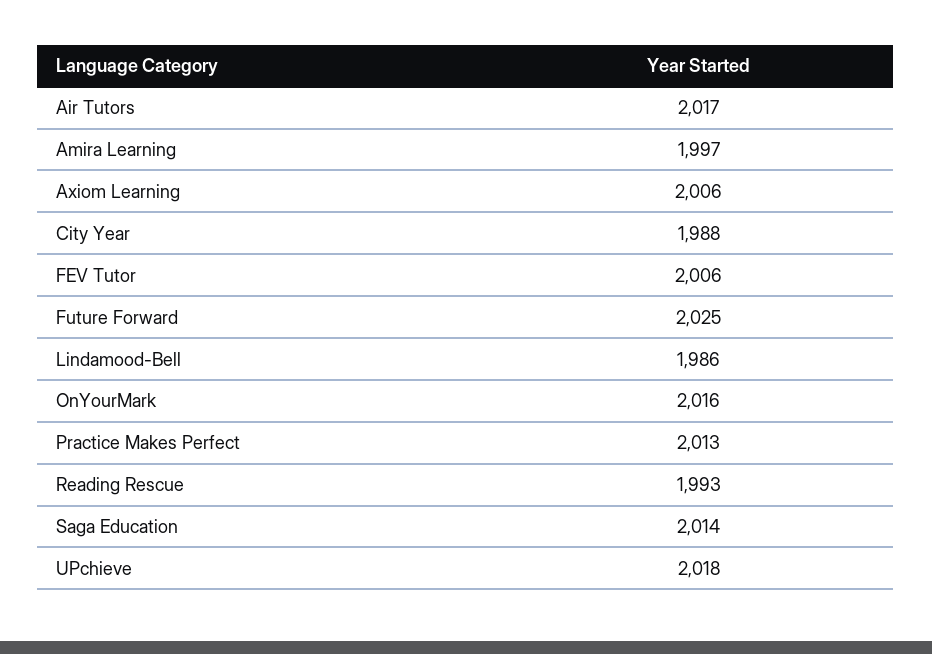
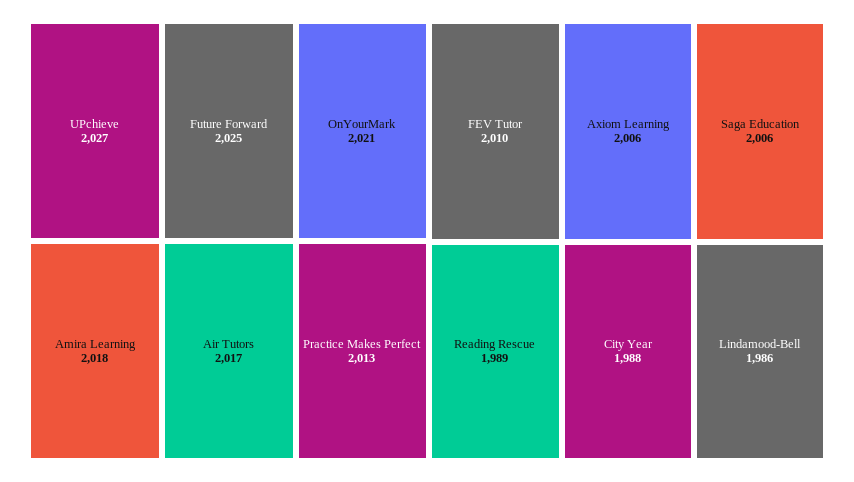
  {
    "Air Tutors": 2017,
-   "Amira Learning": 1997,
+   "Amira Learning": 2018,
    "Axiom Learning": 2006,
    "City Year": 1988,
-   "FEV Tutor": 2006,
+   "FEV Tutor": 2010,
    "Future Forward": 2025,
    "Lindamood-Bell": 1986,
-   "OnYourMark": 2016,
+   "OnYourMark": 2021,
    "Practice Makes Perfect": 2013,
-   "Reading Rescue": 1993,
+   "Reading Rescue": 1989,
-   "Saga Education": 2014,
+   "Saga Education": 2006,
-   "UPchieve": 2018
+   "UPchieve": 2027
  }

